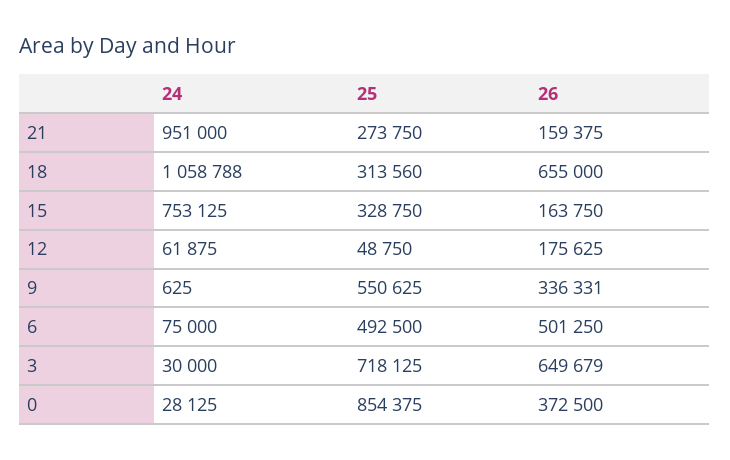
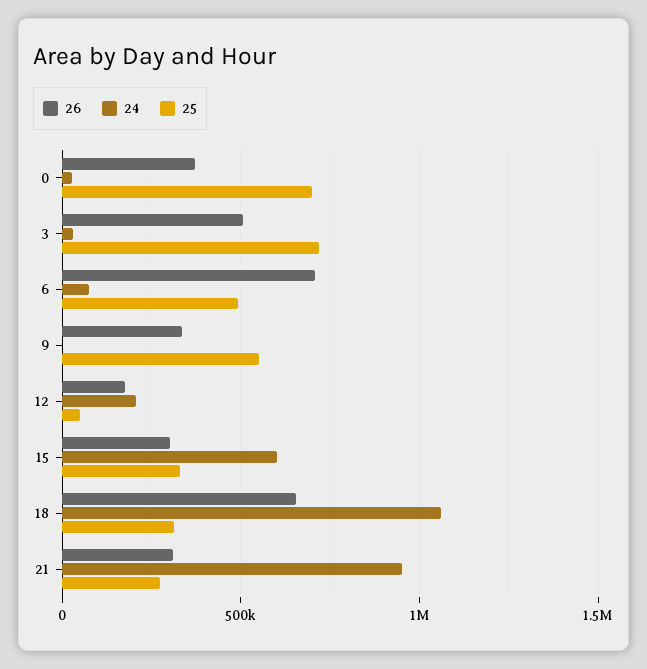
  {
    "24": {
      "21": 951000,
      "18": 1058788,
-     "15": 753125,
+     "15": 600000,
-     "12": 61875,
+     "12": 200000,
      "9": 625,
      "6": 75000,
      "3": 30000,
      "0": 28125
    },
    "25": {
      "21": 273750,
      "18": 313560,
      "15": 328750,
      "12": 48750,
      "9": 550625,
      "6": 492500,
      "3": 718125,
-     "0": 854375
+     "0": 700000
    },
    "26": {
-     "21": 159375,
+     "21": 300000,
      "18": 655000,
-     "15": 163750,
+     "15": 300000,
      "12": 175625,
      "9": 336331,
-     "6": 501250,
+     "6": 700000,
-     "3": 649679,
+     "3": 500000,
      "0": 372500
    }
  }

